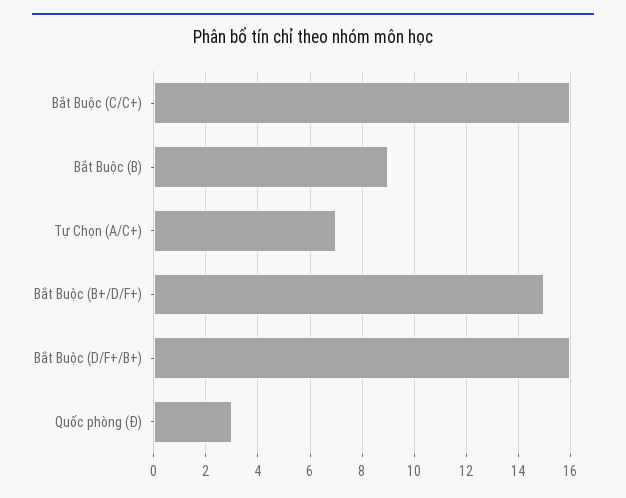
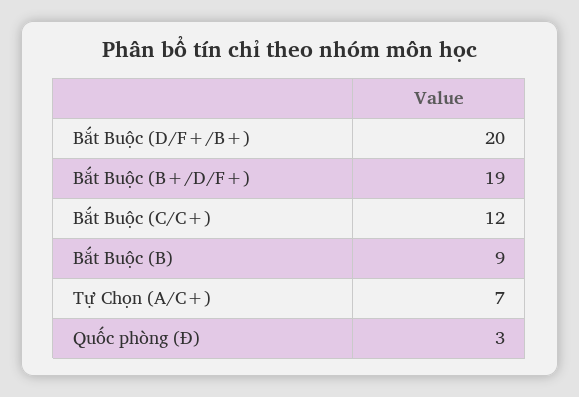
  {
-   "Bắt Buộc (C/C+)": 16,
+   "Bắt Buộc (C/C+)": 12,
    "Bắt Buộc (B)": 9,
    "Tự Chọn (A/C+)": 7,
-   "Bắt Buộc (B+/D/F+)": 15,
+   "Bắt Buộc (B+/D/F+)": 19,
-   "Bắt Buộc (D/F+/B+)": 16,
+   "Bắt Buộc (D/F+/B+)": 20,
    "Quốc phòng (Ð)": 3
  }

